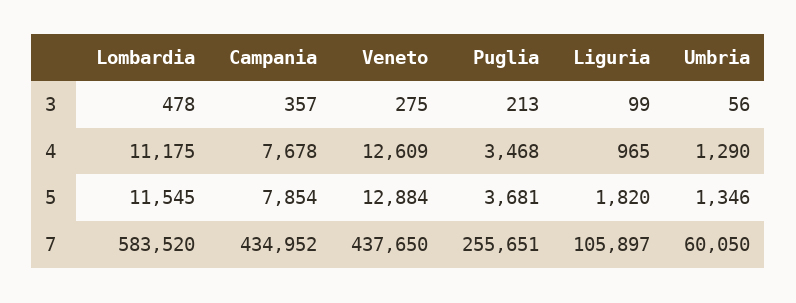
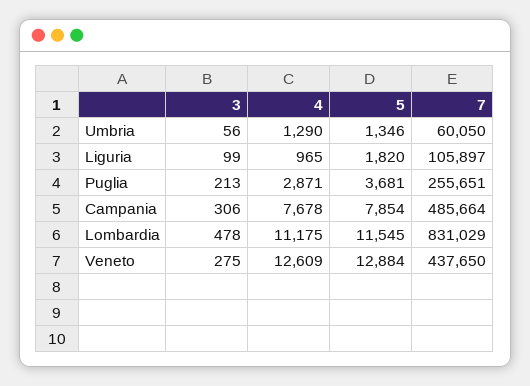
  {
    "Lombardia": {
      "3": 478,
      "4": 11175,
      "5": 11545,
-     "7": 583520
+     "7": 831029
    },
    "Campania": {
-     "3": 357,
+     "3": 306,
      "4": 7678,
      "5": 7854,
-     "7": 434952
+     "7": 485664
    },
    "Veneto": {
      "3": 275,
      "4": 12609,
      "5": 12884,
      "7": 437650
    },
    "Puglia": {
      "3": 213,
-     "4": 3468,
+     "4": 2871,
      "5": 3681,
      "7": 255651
    },
    "Liguria": {
      "3": 99,
      "4": 965,
      "5": 1820,
      "7": 105897
    },
    "Umbria": {
      "3": 56,
      "4": 1290,
      "5": 1346,
      "7": 60050
    }
  }

